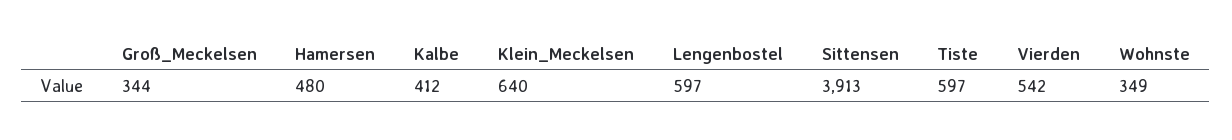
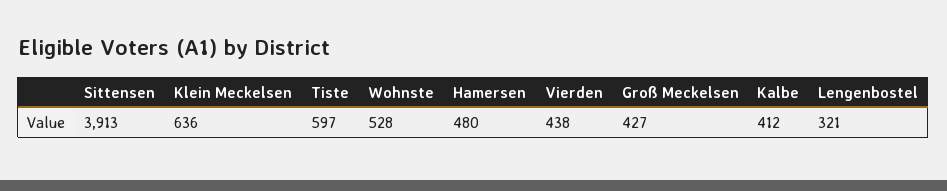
  {
-   "Groß_Meckelsen": 344,
+   "Groß_Meckelsen": 427,
    "Hamersen": 480,
    "Kalbe": 412,
-   "Klein_Meckelsen": 640,
+   "Klein_Meckelsen": 636,
-   "Lengenbostel": 597,
+   "Lengenbostel": 321,
    "Sittensen": 3913,
    "Tiste": 597,
-   "Vierden": 542,
+   "Vierden": 438,
-   "Wohnste": 349
+   "Wohnste": 528
  }

